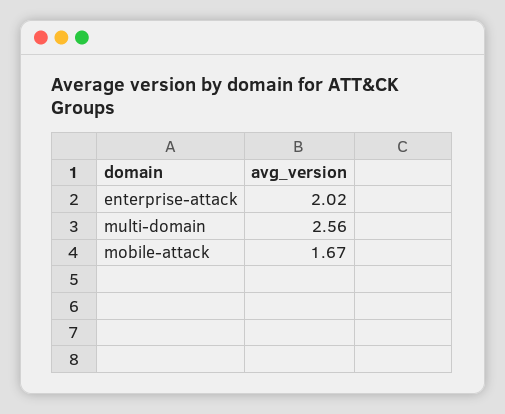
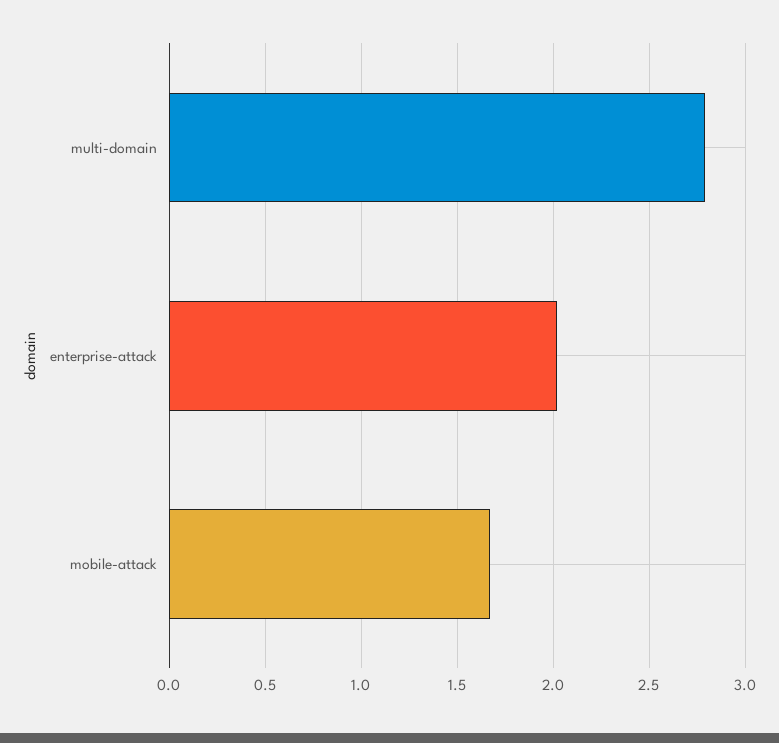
  {
    "enterprise-attack": 2.02,
-   "multi-domain": 2.56,
+   "multi-domain": 2.8,
    "mobile-attack": 1.67
  }

